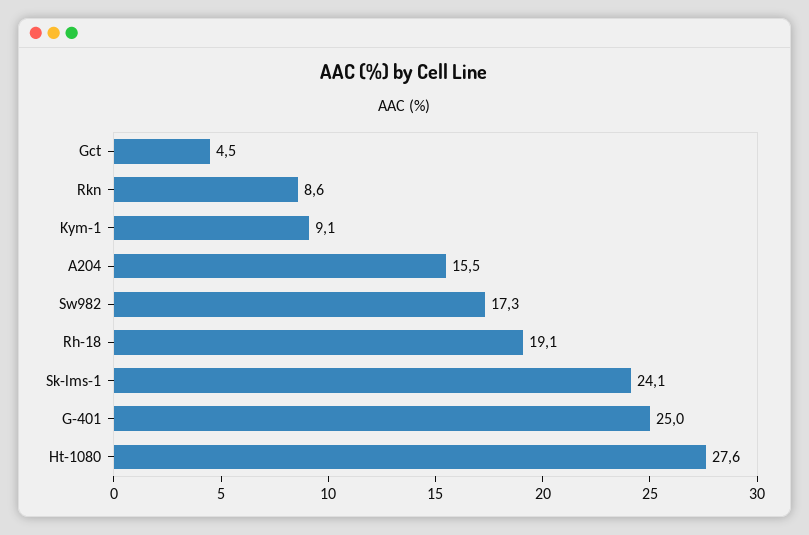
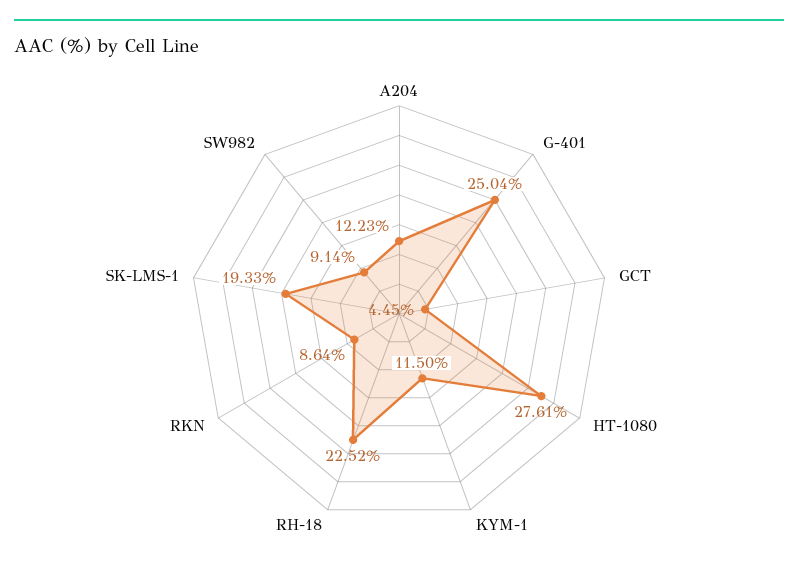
  {
    "Gct": 4.45,
    "Rkn": 8.64,
-   "Kym-1": 9.1,
+   "Kym-1": 11.5,
-   "A204": 15.5,
+   "A204": 12.23,
-   "Sw982": 17.3,
+   "Sw982": 9.14,
-   "Rh-18": 19.1,
+   "Rh-18": 22.52,
-   "Sk-lms-1": 24.1,
+   "Sk-lms-1": 19.33,
    "G-401": 25.04,
    "Ht-1080": 27.61
  }

